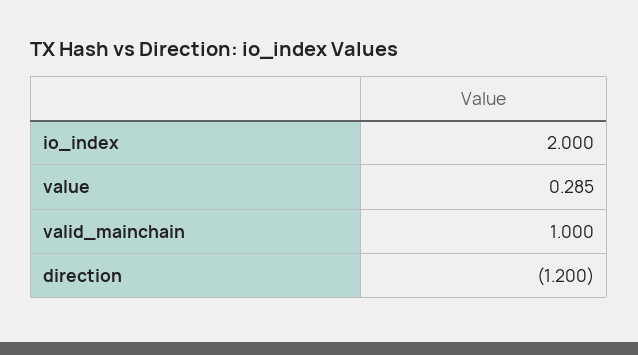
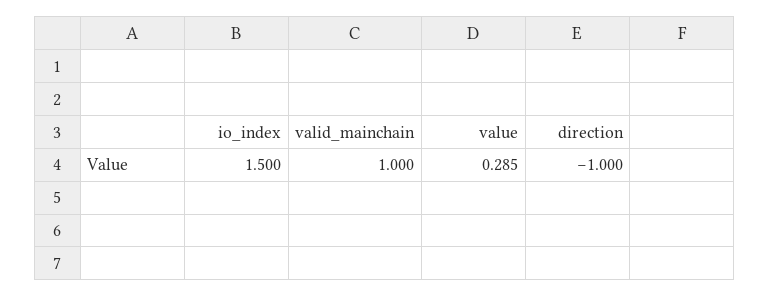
  {
-   "io_index": 2,
+   "io_index": 1.5,
    "value": 0.285,
    "valid_mainchain": 1,
-   "direction": -1.2
+   "direction": -1
  }

